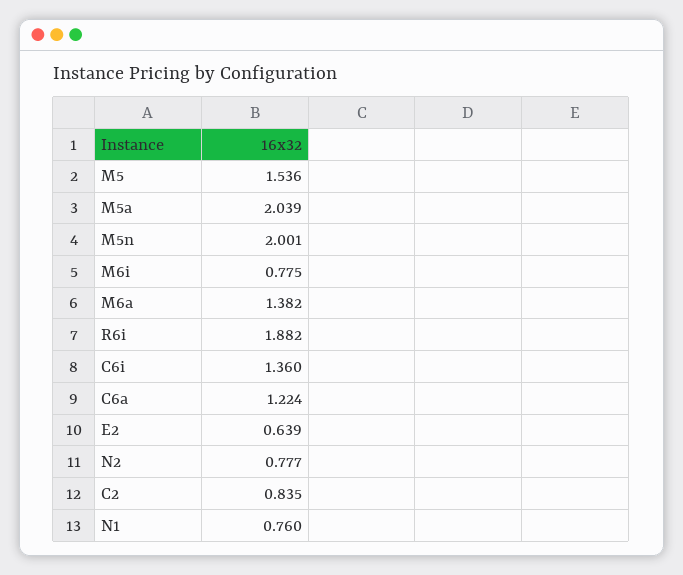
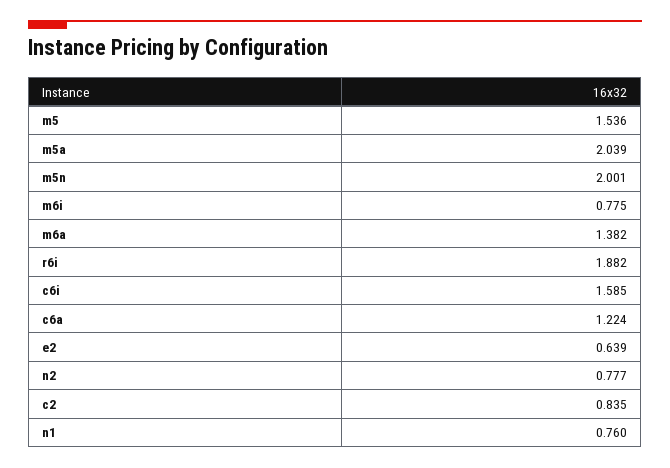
  {
    "M5": 1.536,
    "M5a": 2.039,
    "M5n": 2.001,
    "M6i": 0.775,
    "M6a": 1.382,
    "R6i": 1.882,
-   "C6i": 1.36,
+   "C6i": 1.585,
    "C6a": 1.224,
    "E2": 0.639,
    "N2": 0.777,
    "C2": 0.835,
    "N1": 0.76
  }

